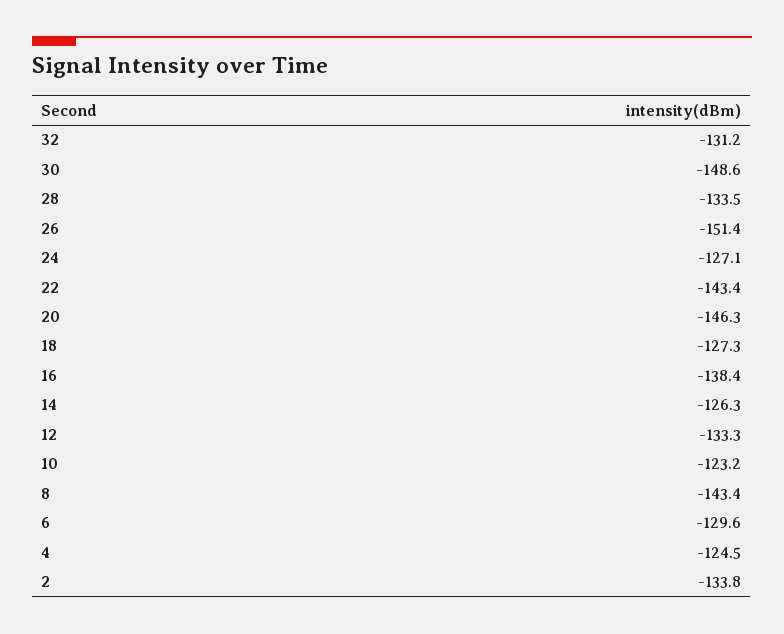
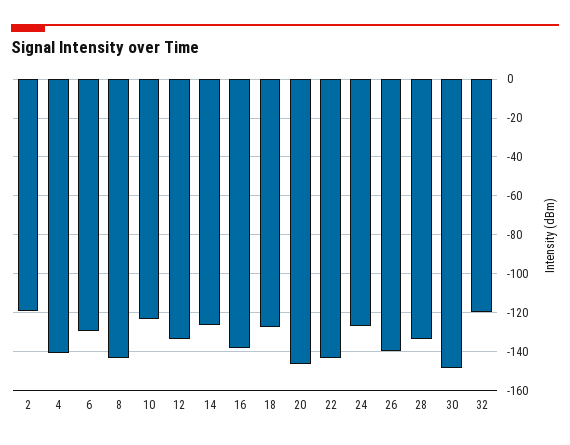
  {
-   "32": -131.2,
+   "32": -120,
    "30": -148.6,
    "28": -133.5,
-   "26": -151.4,
+   "26": -140,
    "24": -127.1,
    "22": -143.4,
    "20": -146.3,
    "18": -127.3,
    "16": -138.4,
    "14": -126.3,
    "12": -133.3,
    "10": -123.2,
    "8": -143.4,
    "6": -129.6,
-   "4": -124.5,
+   "4": -140,
-   "2": -133.8
+   "2": -120
  }

